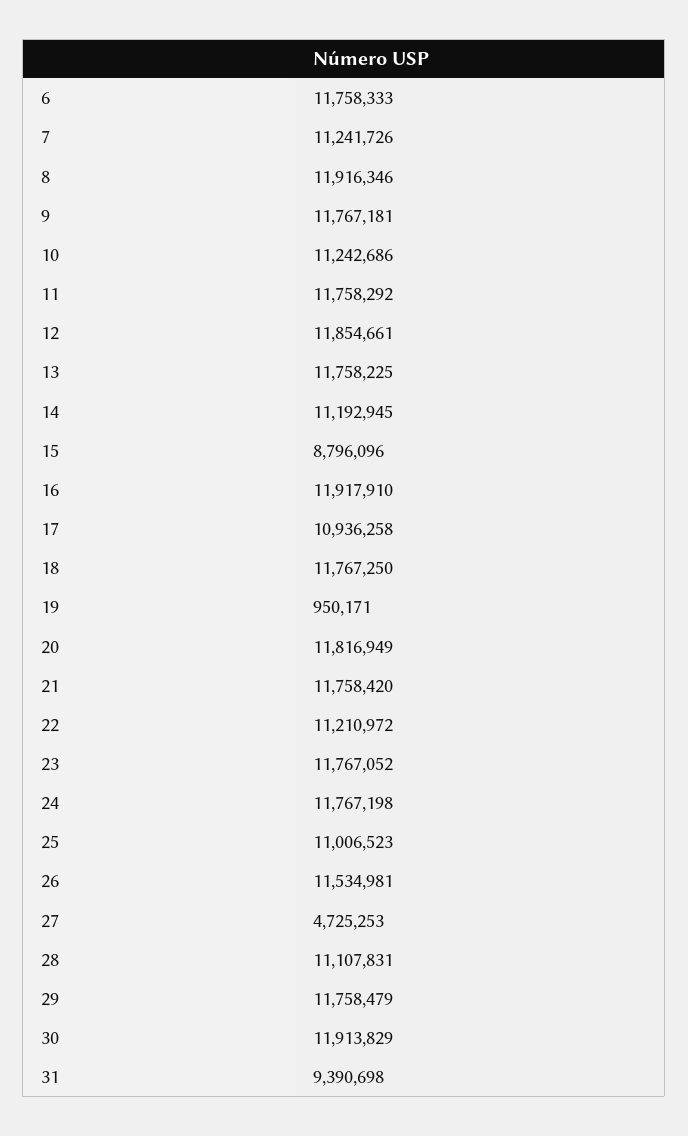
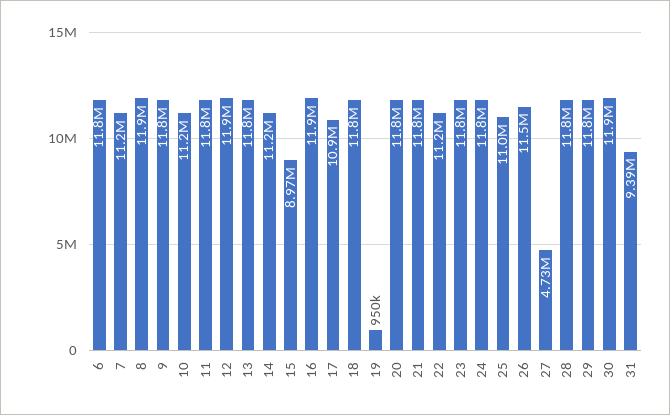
  {
    "6": 11758333,
    "7": 11241726,
    "8": 11916346,
    "9": 11767181,
    "10": 11242686,
    "11": 11758292,
    "12": 11854661,
    "13": 11758225,
    "14": 11192945,
-   "15": 8796096,
+   "15": 8970000,
    "16": 11917910,
    "17": 10936258,
    "18": 11767250,
    "19": 950171,
    "20": 11816949,
    "21": 11758420,
    "22": 11210972,
    "23": 11767052,
    "24": 11767198,
    "25": 11006523,
    "26": 11534981,
    "27": 4725253,
-   "28": 11107831,
+   "28": 11800000,
    "29": 11758479,
    "30": 11913829,
    "31": 9390698
  }

